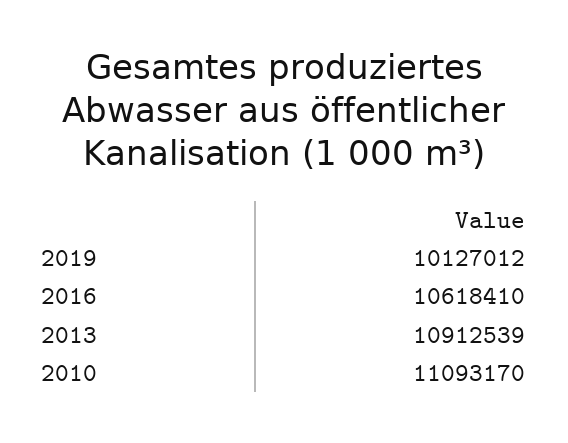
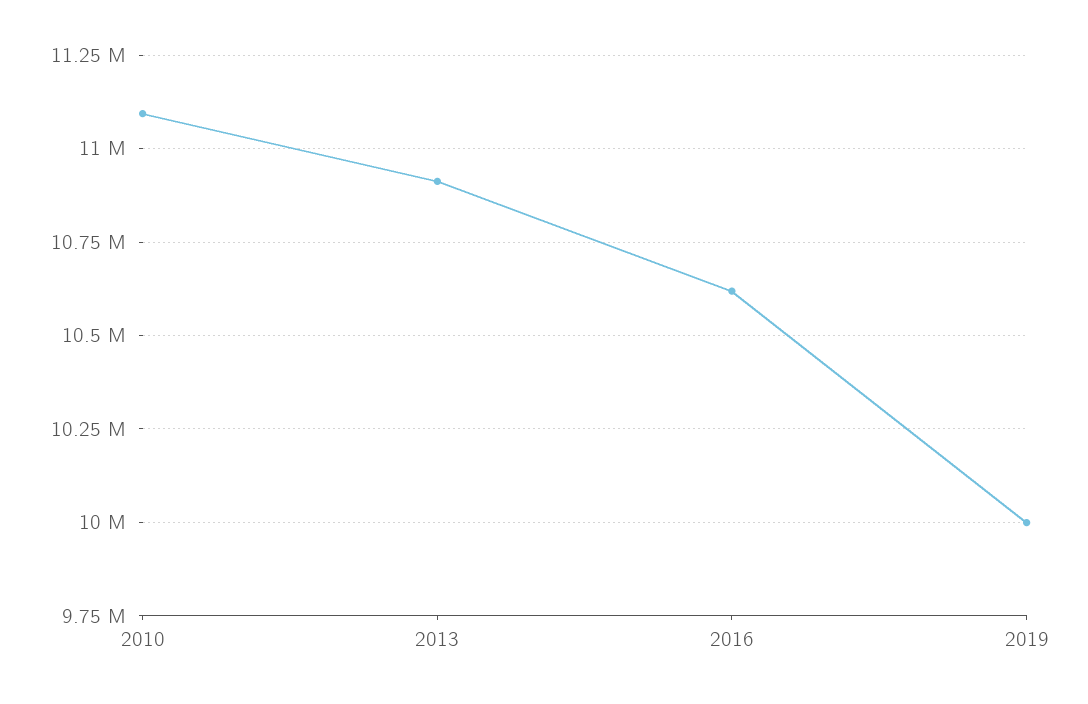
  {
-   "2019": 10127012,
+   "2019": 10000000,
    "2016": 10618410,
    "2013": 10912539,
    "2010": 11093170
  }

